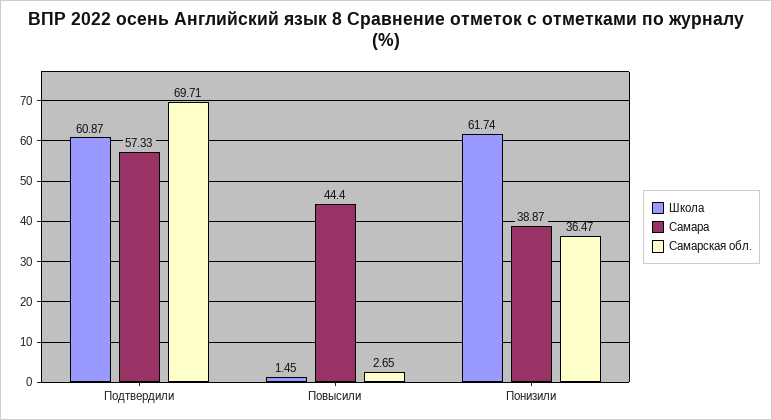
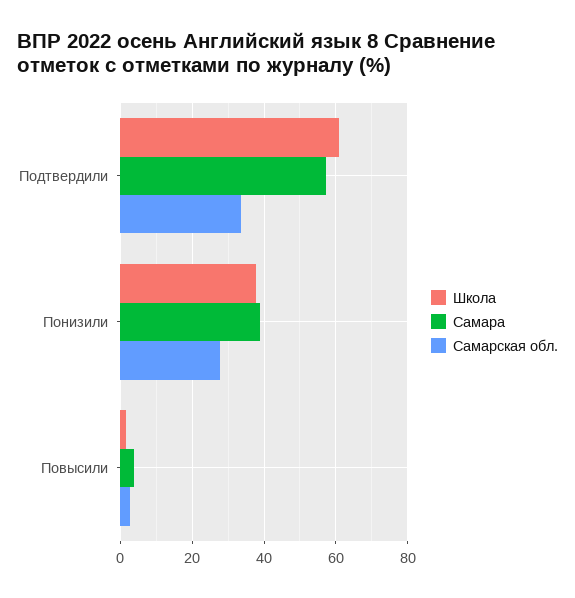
  {
    "Школа": {
      "Подтвердили": 60.87,
      "Повысили": 1.45,
-     "Понизили": 61.74
+     "Понизили": 38
    },
    "Самара": {
      "Подтвердили": 57.33,
-     "Повысили": 44.4,
+     "Повысили": 4,
      "Понизили": 38.87
    },
    "Самарская обл.": {
-     "Подтвердили": 69.71,
+     "Подтвердили": 34,
      "Повысили": 2.65,
-     "Понизили": 36.47
+     "Понизили": 28
    }
  }

